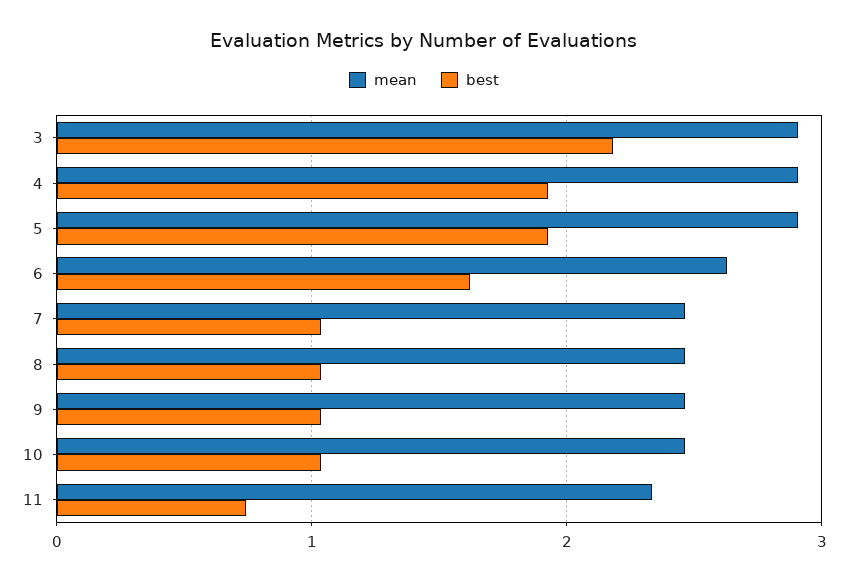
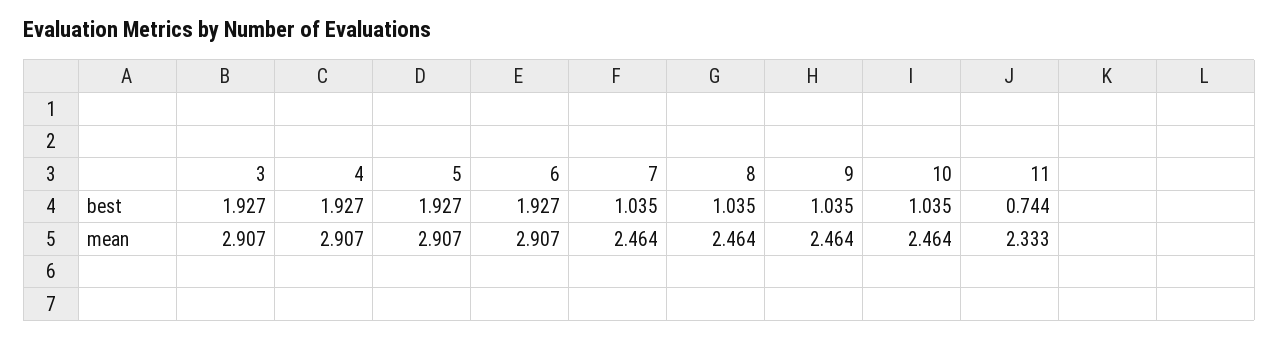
  {
    "mean": {
      "3": 2.907,
      "4": 2.907,
      "5": 2.907,
-     "6": 2.6,
+     "6": 2.907,
      "7": 2.464,
      "8": 2.464,
      "9": 2.464,
      "10": 2.464,
      "11": 2.333
    },
    "best": {
-     "3": 2.2,
+     "3": 1.927,
      "4": 1.927,
      "5": 1.927,
-     "6": 1.6,
+     "6": 1.927,
      "7": 1.035,
      "8": 1.035,
      "9": 1.035,
      "10": 1.035,
      "11": 0.744
    }
  }

